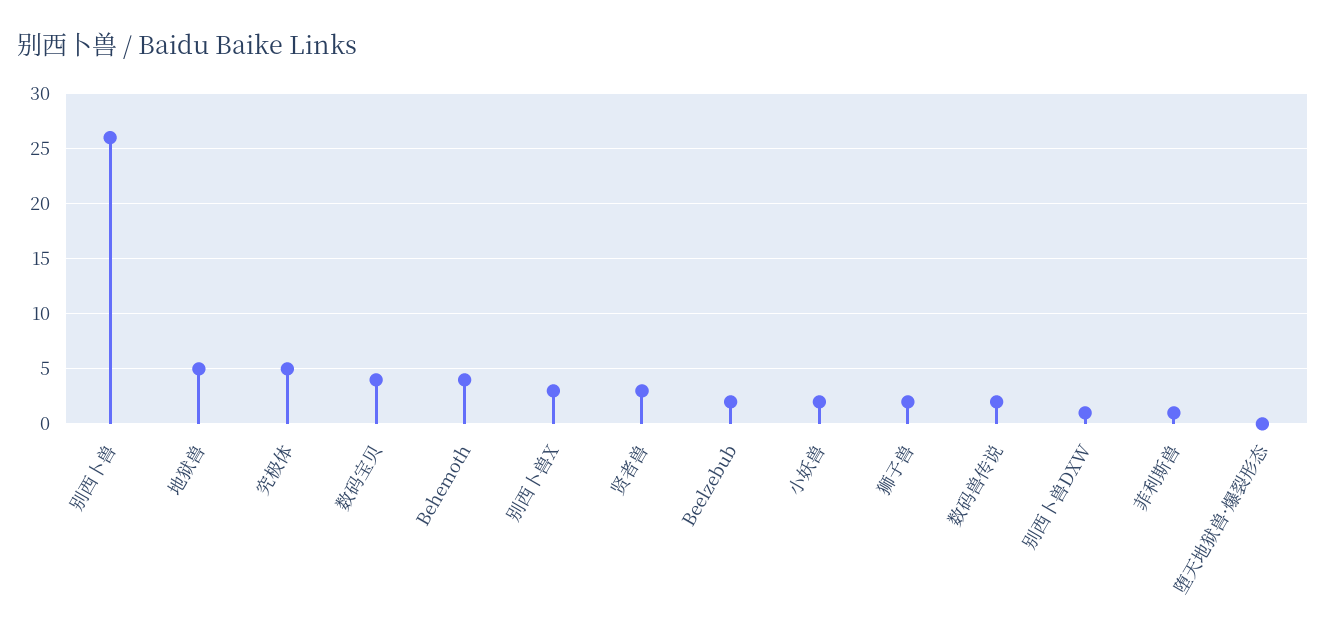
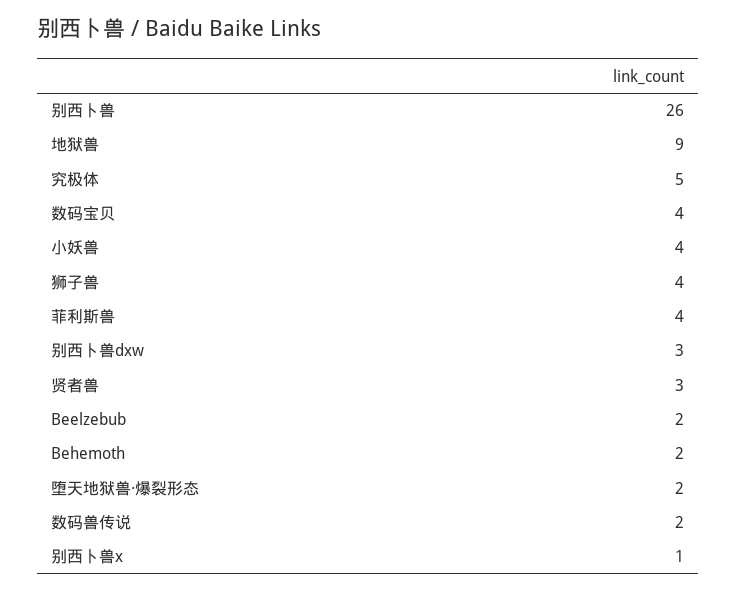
  {
    "别西卜兽": 26,
-   "地狱兽": 5,
+   "地狱兽": 9,
    "究极体": 5,
    "数码宝贝": 4,
-   "Behemoth": 4,
+   "Behemoth": 2,
-   "别西卜兽X": 3,
+   "别西卜兽X": 1,
    "贤者兽": 3,
    "Beelzebub": 2,
-   "小妖兽": 2,
+   "小妖兽": 4,
-   "狮子兽": 2,
+   "狮子兽": 4,
    "数码兽传说": 2,
-   "别西卜兽DXW": 1,
+   "别西卜兽DXW": 3,
-   "菲利斯兽": 1,
+   "菲利斯兽": 4,
-   "堕天地狱兽·爆裂形态": 0
+   "堕天地狱兽·爆裂形态": 2
  }

